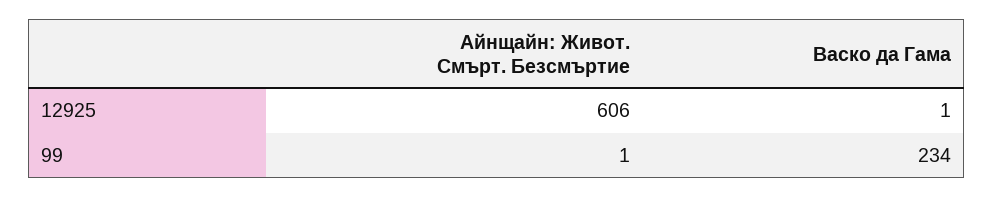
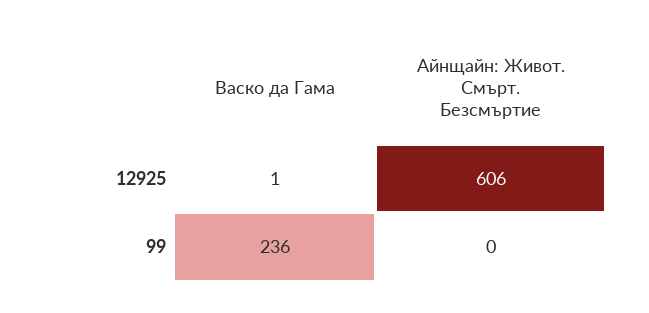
  {
    "Айнщайн: Живот. Смърт. Безсмъртие": {
      "12925": 606,
-     "99": 1
+     "99": 0
    },
    "Васко да Гама": {
      "12925": 1,
-     "99": 234
+     "99": 236
    }
  }

